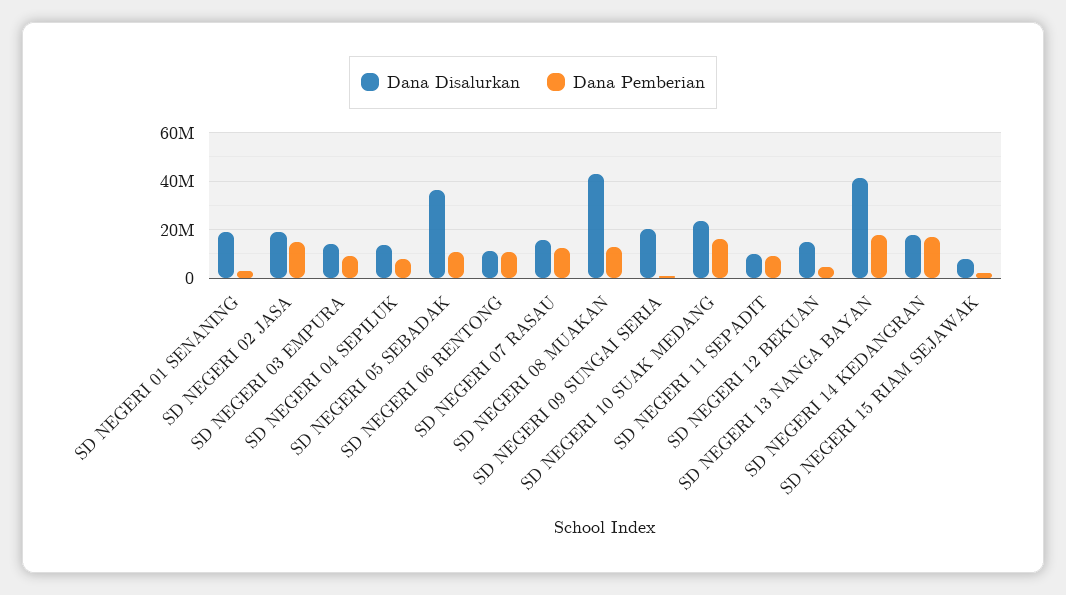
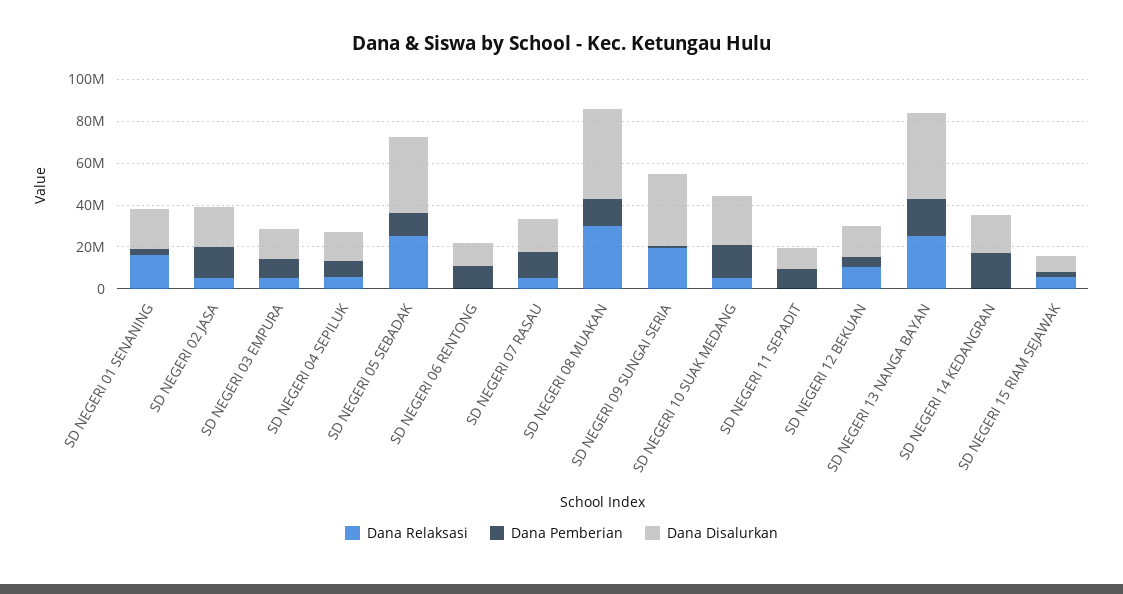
  {
    "Dana Disalurkan": {
      "SD NEGERI 01 SENANING": 20000000,
      "SD NEGERI 02 JASA": 20000000,
      "SD NEGERI 03 EMPURA": 15000000,
      "SD NEGERI 04 SEPILUK": 12500000,
      "SD NEGERI 05 SEBADAK": 35000000,
      "SD NEGERI 06 RENTONG": 12500000,
      "SD NEGERI 07 RASAU": 15000000,
      "SD NEGERI 08 MUAKAN": 42500000,
-     "SD NEGERI 09 SUNGAI SERIA": 20000000,
+     "SD NEGERI 09 SUNGAI SERIA": 35000000,
      "SD NEGERI 10 SUAK MEDANG": 22500000,
      "SD NEGERI 11 SEPADIT": 10000000,
      "SD NEGERI 12 BEKUAN": 15000000,
      "SD NEGERI 13 NANGA BAYAN": 40000000,
      "SD NEGERI 14 KEDANGRAN": 17500000,
      "SD NEGERI 15 RIAM SEJAWAK": 7500000
    },
    "Dana Pemberian": {
      "SD NEGERI 01 SENANING": 2500000,
      "SD NEGERI 02 JASA": 15000000,
      "SD NEGERI 03 EMPURA": 10000000,
      "SD NEGERI 04 SEPILUK": 7500000,
      "SD NEGERI 05 SEBADAK": 10000000,
      "SD NEGERI 06 RENTONG": 10000000,
      "SD NEGERI 07 RASAU": 12500000,
      "SD NEGERI 08 MUAKAN": 12500000,
      "SD NEGERI 09 SUNGAI SERIA": 0,
      "SD NEGERI 10 SUAK MEDANG": 15000000,
      "SD NEGERI 11 SEPADIT": 10000000,
      "SD NEGERI 12 BEKUAN": 5000000,
      "SD NEGERI 13 NANGA BAYAN": 17500000,
      "SD NEGERI 14 KEDANGRAN": 17500000,
      "SD NEGERI 15 RIAM SEJAWAK": 2500000
-   }
+   },
+   "Dana Relaksasi": {
+     "SD NEGERI 01 SENANING": 15000000,
+     "SD NEGERI 02 JASA": 5000000,
+     "SD NEGERI 03 EMPURA": 5000000,
+     "SD NEGERI 04 SEPILUK": 5000000,
+     "SD NEGERI 05 SEBADAK": 25000000,
+     "SD NEGERI 06 RENTONG": 0,
+     "SD NEGERI 07 RASAU": 5000000,
+     "SD NEGERI 08 MUAKAN": 30000000,
+     "SD NEGERI 09 SUNGAI SERIA": 20000000,
+     "SD NEGERI 10 SUAK MEDANG": 5000000,
+     "SD NEGERI 11 SEPADIT": 0,
+     "SD NEGERI 12 BEKUAN": 10000000,
+     "SD NEGERI 13 NANGA BAYAN": 25000000,
+     "SD NEGERI 14 KEDANGRAN": 0,
+     "SD NEGERI 15 RIAM SEJAWAK": 5000000
+   }
  }

